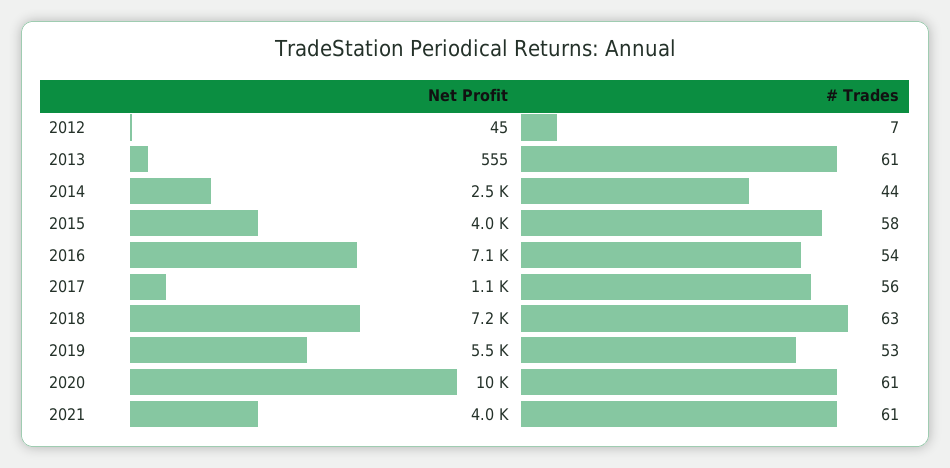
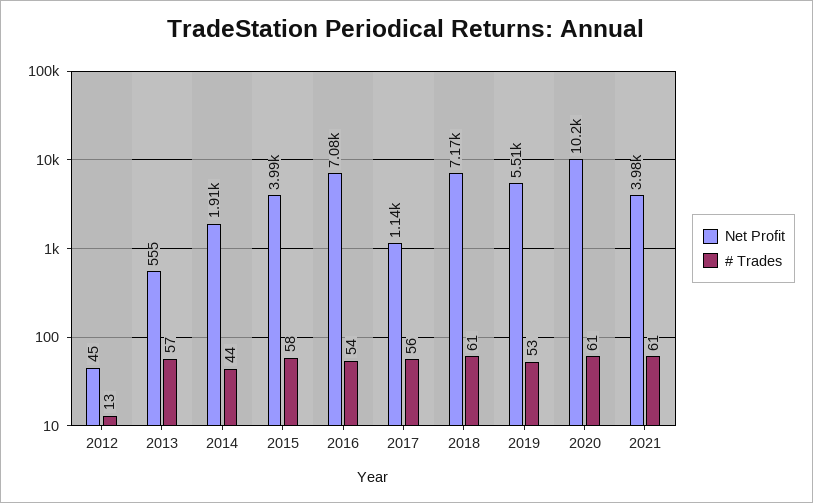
  {
    "Net Profit": {
      "2012": 45,
      "2013": 555,
-     "2014": 2500,
+     "2014": 1910,
      "2015": 3990,
      "2016": 7080,
      "2017": 1140,
      "2018": 7170,
      "2019": 5510,
      "2020": 10200,
      "2021": 3980
    },
    "# Trades": {
-     "2012": 7,
+     "2012": 13,
-     "2013": 61,
+     "2013": 57,
      "2014": 44,
      "2015": 58,
      "2016": 54,
      "2017": 56,
-     "2018": 63,
+     "2018": 61,
      "2019": 53,
      "2020": 61,
      "2021": 61
    }
  }

